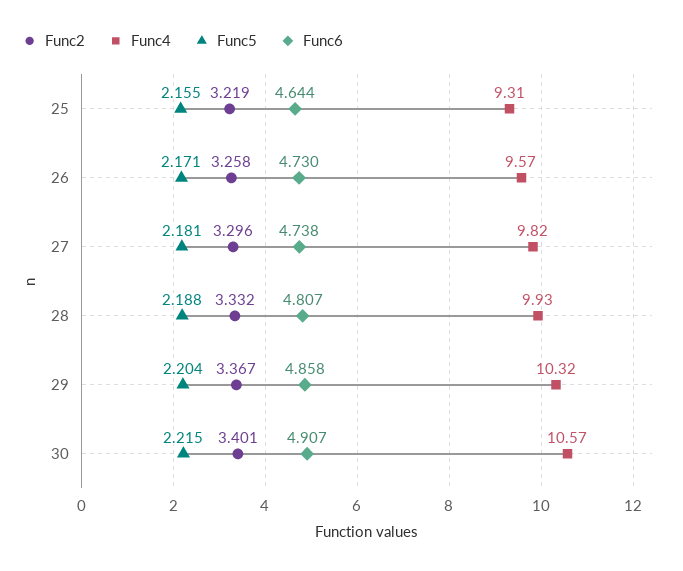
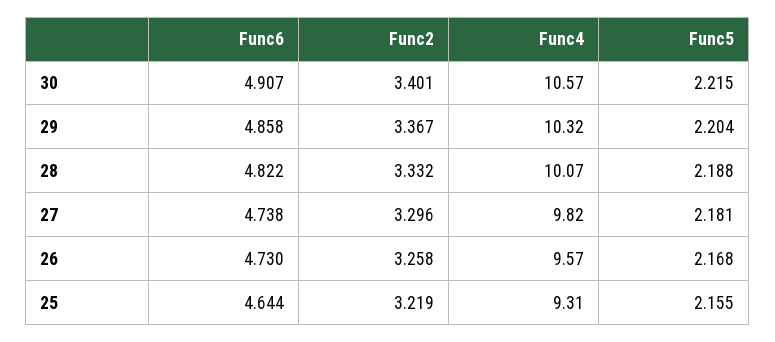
  {
    "Func2": {
      "25": 3.219,
      "26": 3.258,
      "27": 3.296,
      "28": 3.332,
      "29": 3.367,
      "30": 3.401
    },
    "Func4": {
      "25": 9.31,
      "26": 9.57,
      "27": 9.82,
-     "28": 9.93,
+     "28": 10.07,
      "29": 10.32,
      "30": 10.57
    },
    "Func5": {
      "25": 2.155,
-     "26": 2.171,
+     "26": 2.168,
      "27": 2.181,
      "28": 2.188,
      "29": 2.204,
      "30": 2.215
    },
    "Func6": {
      "25": 4.644,
      "26": 4.73,
      "27": 4.738,
-     "28": 4.807,
+     "28": 4.822,
      "29": 4.858,
      "30": 4.907
    }
  }

